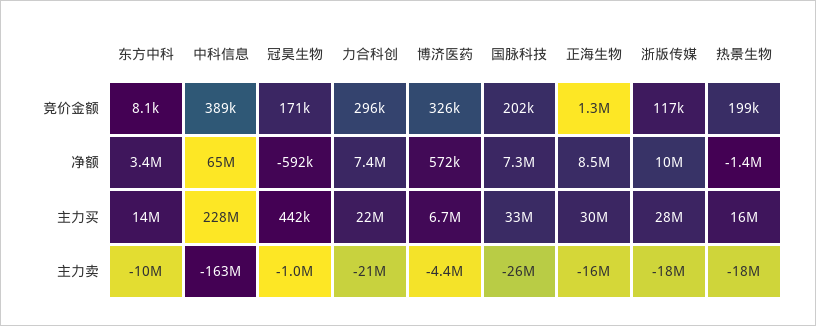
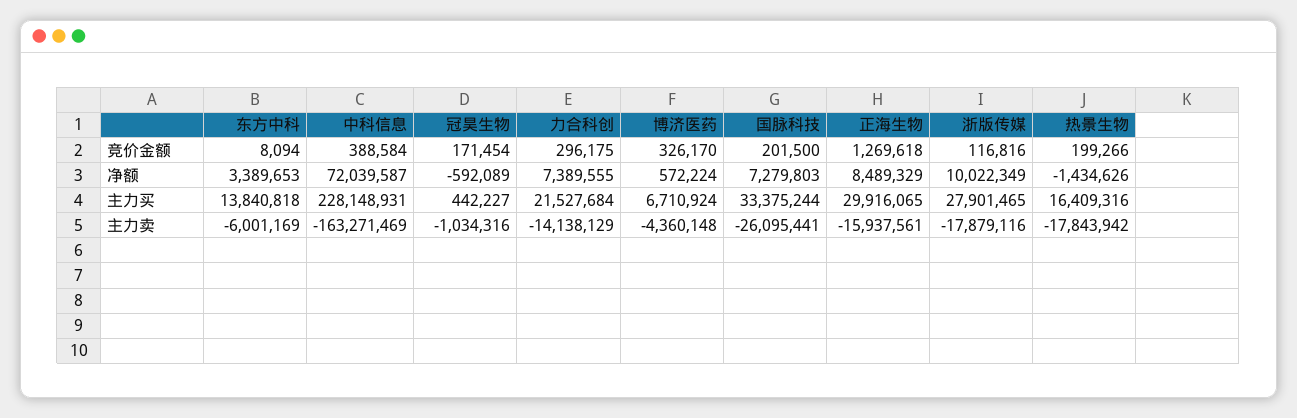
  {
    "东方中科": {
      "竞价金额": 8094,
      "净额": 3389653,
      "主力买": 13840818,
-     "主力卖": -10000000
+     "主力卖": -6001169
    },
    "中科信息": {
      "竞价金额": 388584,
-     "净额": 65000000,
+     "净额": 72039587,
      "主力买": 228148931,
      "主力卖": -163271469
    },
    "冠昊生物": {
      "竞价金额": 171454,
      "净额": -592089,
      "主力买": 442227,
      "主力卖": -1034316
    },
    "力合科创": {
      "竞价金额": 296175,
      "净额": 7389555,
      "主力买": 21527684,
-     "主力卖": -21000000
+     "主力卖": -14138129
    },
    "博济医药": {
      "竞价金额": 326170,
      "净额": 572224,
      "主力买": 6710924,
      "主力卖": -4360148
    },
    "国脉科技": {
      "竞价金额": 201500,
      "净额": 7279803,
      "主力买": 33375244,
      "主力卖": -26095441
    },
    "正海生物": {
      "竞价金额": 1269618,
      "净额": 8489329,
      "主力买": 29916065,
      "主力卖": -15937561
    },
    "浙版传媒": {
      "竞价金额": 116816,
      "净额": 10022349,
      "主力买": 27901465,
      "主力卖": -17879116
    },
    "热景生物": {
      "竞价金额": 199266,
      "净额": -1434626,
      "主力买": 16409316,
      "主力卖": -17843942
    }
  }

